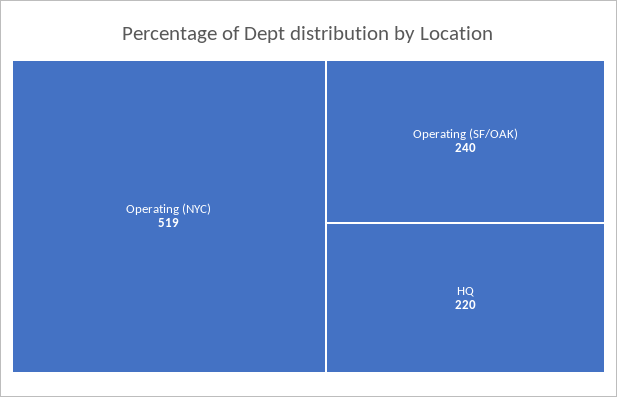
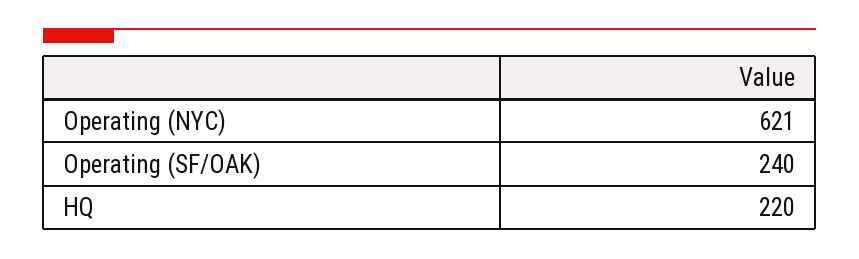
  {
-   "Operating (NYC)": 519,
+   "Operating (NYC)": 621,
    "Operating (SF/OAK)": 240,
    "HQ": 220
  }

